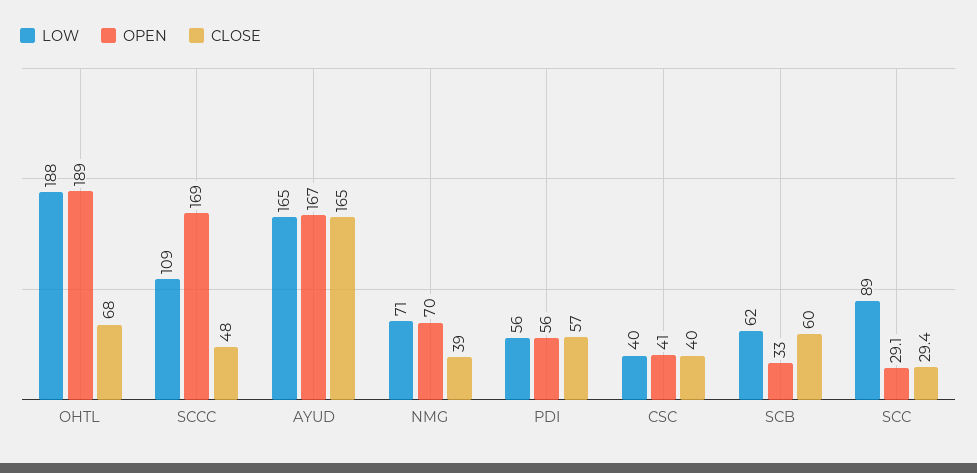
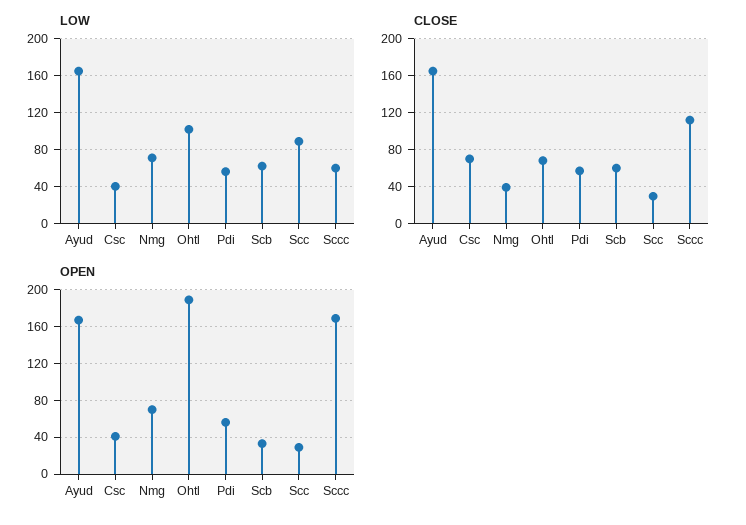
  {
    "LOW": {
-     "OHTL": 188,
+     "OHTL": 100,
-     "SCCC": 109,
+     "SCCC": 60,
      "AYUD": 165,
      "NMG": 71,
      "PDI": 56,
      "CSC": 40,
      "SCB": 62,
      "SCC": 89
    },
    "OPEN": {
      "OHTL": 189,
      "SCCC": 169,
      "AYUD": 167,
      "NMG": 70,
      "PDI": 56,
      "CSC": 41,
      "SCB": 33,
      "SCC": 29.1
    },
    "CLOSE": {
      "OHTL": 68,
-     "SCCC": 48,
+     "SCCC": 110,
      "AYUD": 165,
      "NMG": 39,
      "PDI": 57,
-     "CSC": 40,
+     "CSC": 70,
      "SCB": 60,
      "SCC": 29.4
    }
  }

